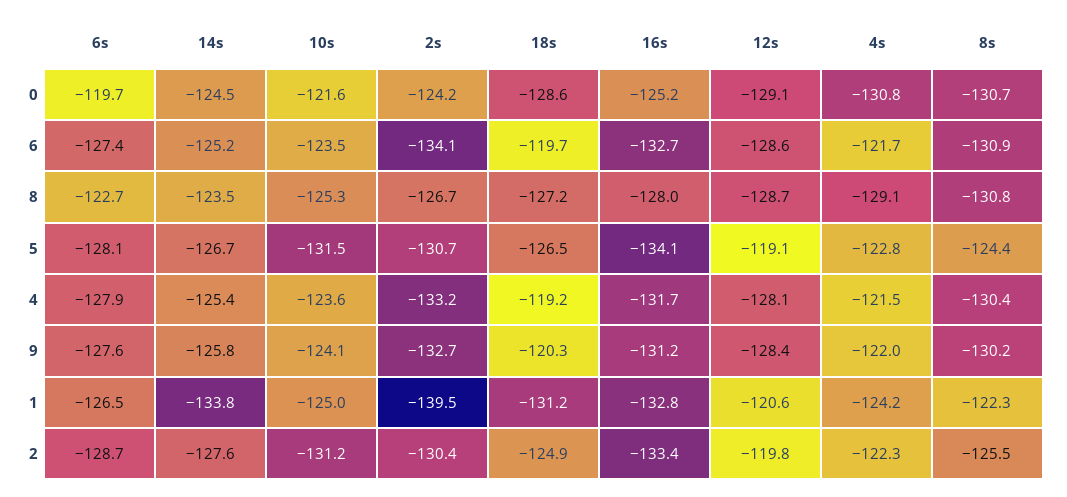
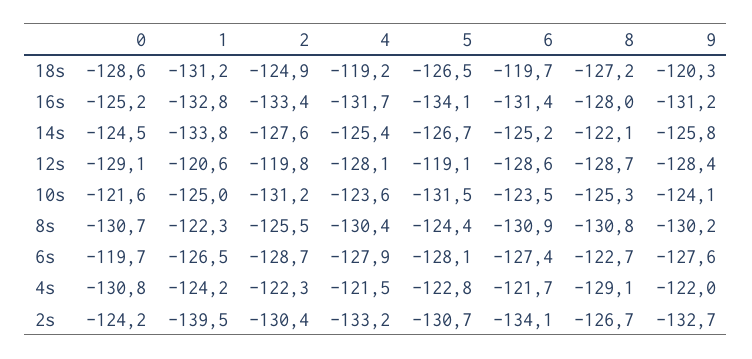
  {
    "6s": {
      "0": -119.7,
      "6": -127.4,
      "8": -122.7,
      "5": -128.1,
      "4": -127.9,
      "9": -127.6,
      "1": -126.5,
      "2": -128.7
    },
    "14s": {
      "0": -124.5,
      "6": -125.2,
-     "8": -123.5,
+     "8": -122.1,
      "5": -126.7,
      "4": -125.4,
      "9": -125.8,
      "1": -133.8,
      "2": -127.6
    },
    "10s": {
      "0": -121.6,
      "6": -123.5,
      "8": -125.3,
      "5": -131.5,
      "4": -123.6,
      "9": -124.1,
      "1": -125,
      "2": -131.2
    },
    "2s": {
      "0": -124.2,
      "6": -134.1,
      "8": -126.7,
      "5": -130.7,
      "4": -133.2,
      "9": -132.7,
      "1": -139.5,
      "2": -130.4
    },
    "18s": {
      "0": -128.6,
      "6": -119.7,
      "8": -127.2,
      "5": -126.5,
      "4": -119.2,
      "9": -120.3,
      "1": -131.2,
      "2": -124.9
    },
    "16s": {
      "0": -125.2,
-     "6": -132.7,
+     "6": -131.4,
      "8": -128,
      "5": -134.1,
      "4": -131.7,
      "9": -131.2,
      "1": -132.8,
      "2": -133.4
    },
    "12s": {
      "0": -129.1,
      "6": -128.6,
      "8": -128.7,
      "5": -119.1,
      "4": -128.1,
      "9": -128.4,
      "1": -120.6,
      "2": -119.8
    },
    "4s": {
      "0": -130.8,
      "6": -121.7,
      "8": -129.1,
      "5": -122.8,
      "4": -121.5,
      "9": -122,
      "1": -124.2,
      "2": -122.3
    },
    "8s": {
      "0": -130.7,
      "6": -130.9,
      "8": -130.8,
      "5": -124.4,
      "4": -130.4,
      "9": -130.2,
      "1": -122.3,
      "2": -125.5
    }
  }

